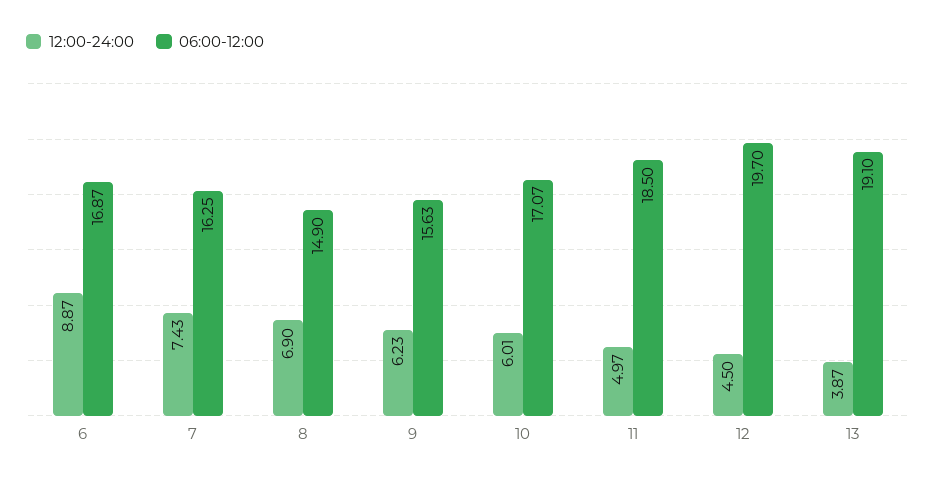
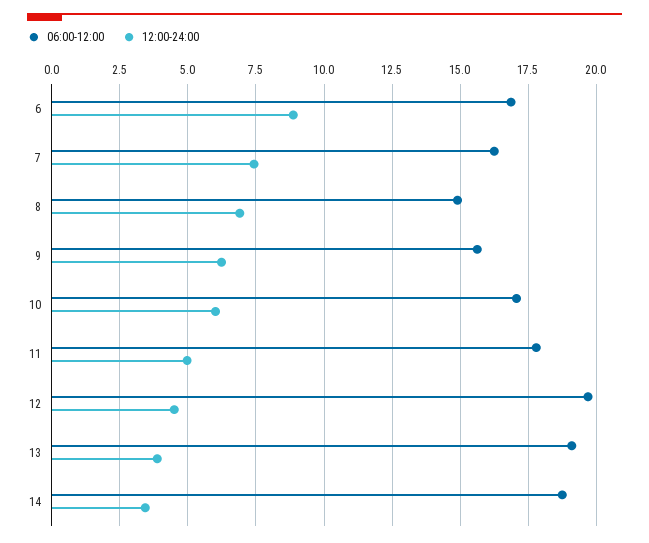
  {
    "12:00-24:00": {
      "6": 8.87,
      "7": 7.43,
      "8": 6.9,
      "9": 6.23,
      "10": 6.01,
      "11": 4.97,
      "12": 4.5,
-     "13": 3.87
+     "13": 3.87,
+     "14": 3.5
    },
    "06:00-12:00": {
      "6": 16.87,
      "7": 16.25,
      "8": 14.9,
      "9": 15.63,
      "10": 17.07,
-     "11": 18.5,
+     "11": 17.75,
      "12": 19.7,
-     "13": 19.1
+     "13": 19.1,
+     "14": 18.75
    }
  }

